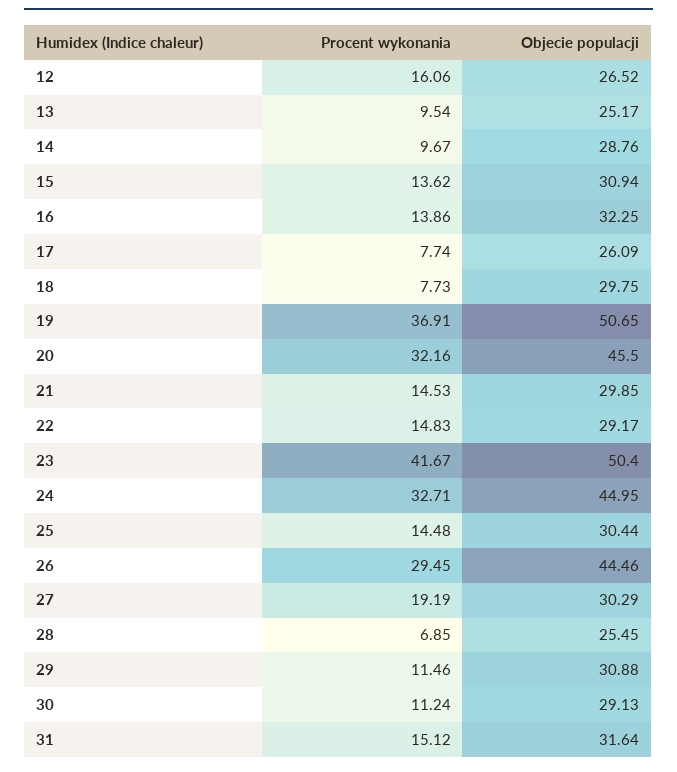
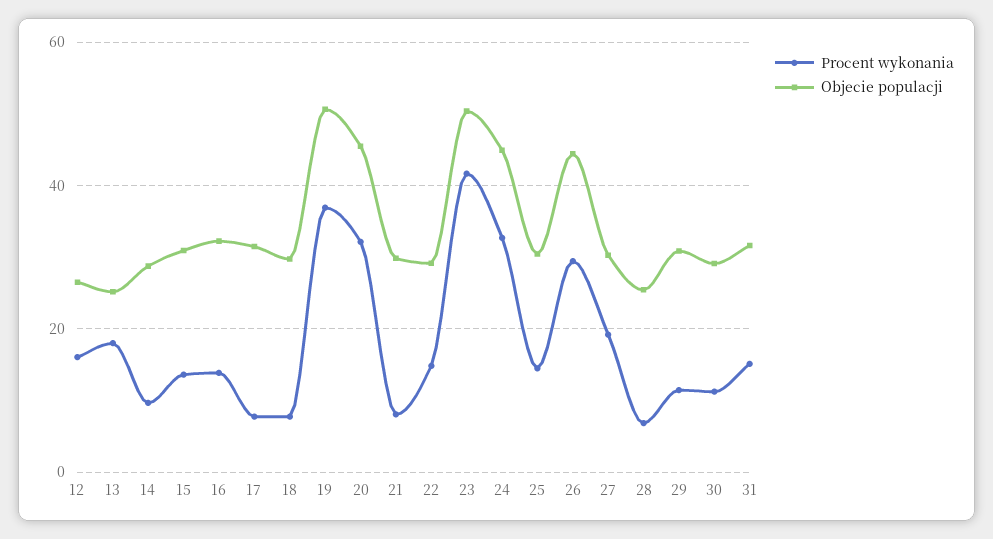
  {
    "Procent wykonania": {
      "12": 16.06,
-     "13": 9.54,
+     "13": 18,
      "14": 9.67,
      "15": 13.62,
      "16": 13.86,
      "17": 7.74,
      "18": 7.73,
      "19": 36.91,
      "20": 32.16,
-     "21": 14.53,
+     "21": 8,
      "22": 14.83,
      "23": 41.67,
      "24": 32.71,
      "25": 14.48,
      "26": 29.45,
      "27": 19.19,
      "28": 6.85,
      "29": 11.46,
      "30": 11.24,
      "31": 15.12
    },
    "Objecie populacji": {
      "12": 26.52,
      "13": 25.17,
      "14": 28.76,
      "15": 30.94,
      "16": 32.25,
-     "17": 26.09,
+     "17": 32,
      "18": 29.75,
      "19": 50.65,
      "20": 45.5,
      "21": 29.85,
      "22": 29.17,
      "23": 50.4,
      "24": 44.95,
      "25": 30.44,
      "26": 44.46,
      "27": 30.29,
      "28": 25.45,
      "29": 30.88,
      "30": 29.13,
      "31": 31.64
    }
  }

